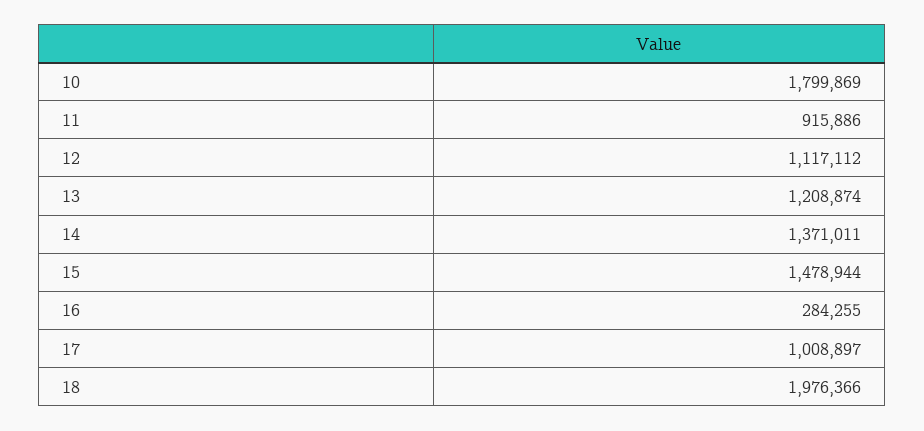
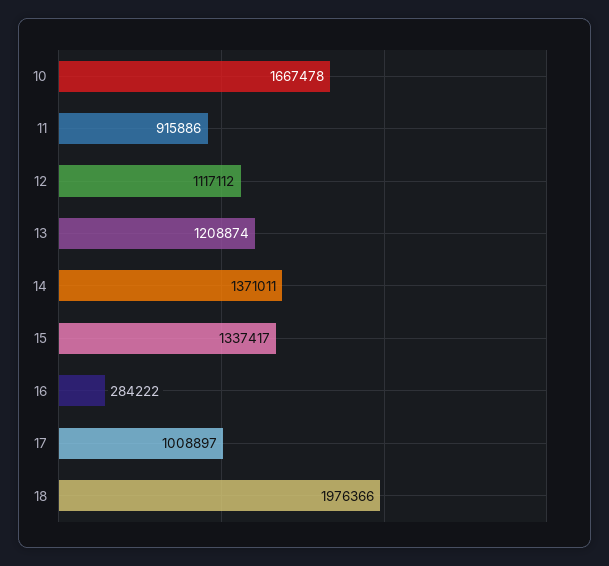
  {
-   "10": 1799869,
+   "10": 1667478,
    "11": 915886,
    "12": 1117112,
    "13": 1208874,
    "14": 1371011,
-   "15": 1478944,
+   "15": 1337417,
-   "16": 284255,
+   "16": 284222,
    "17": 1008897,
    "18": 1976366
  }

